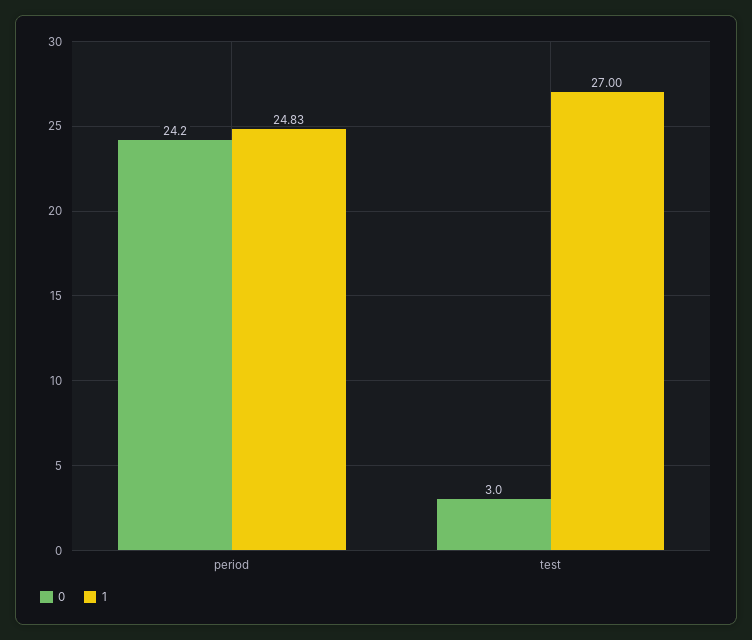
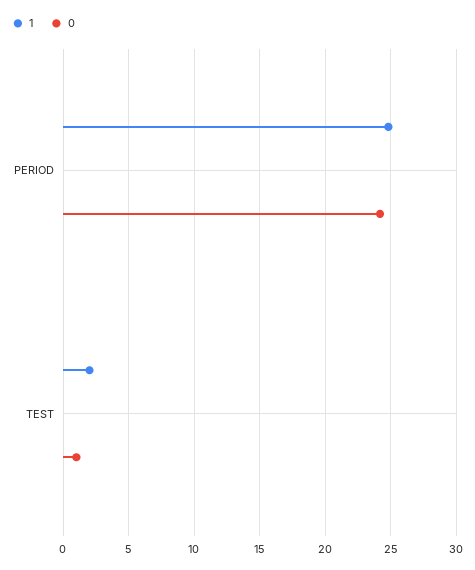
  {
    "0": {
      "period": 24.2,
-     "test": 3
+     "test": 1
    },
    "1": {
      "period": 24.83,
-     "test": 27
+     "test": 2
    }
  }

